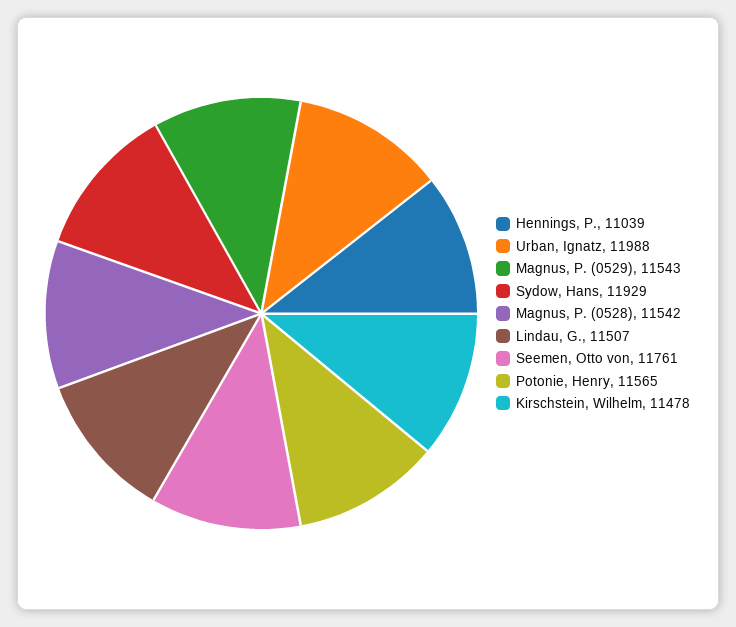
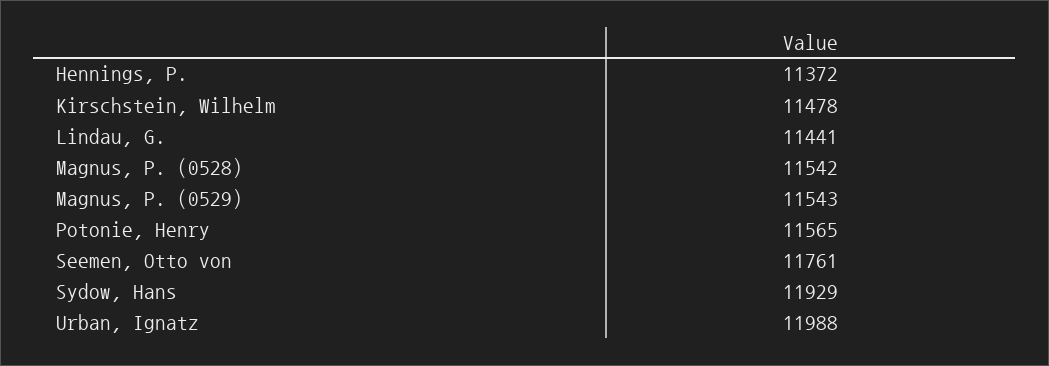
  {
-   "Hennings, P.": 11039,
+   "Hennings, P.": 11372,
    "Urban, Ignatz": 11988,
    "Magnus, P. (0529)": 11543,
    "Sydow, Hans": 11929,
    "Magnus, P. (0528)": 11542,
-   "Lindau, G.": 11507,
+   "Lindau, G.": 11441,
    "Seemen, Otto von": 11761,
    "Potonie, Henry": 11565,
    "Kirschstein, Wilhelm": 11478
  }

